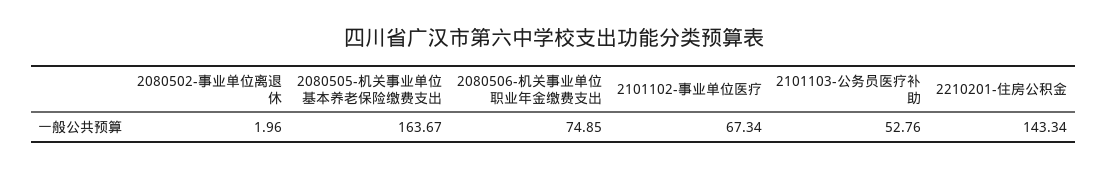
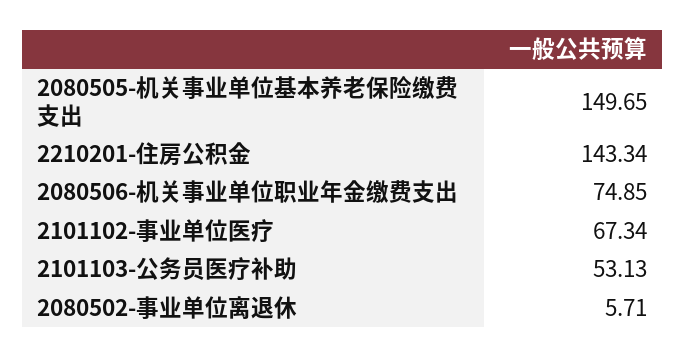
  {
-   "2080502-事业单位离退休": 1.96,
+   "2080502-事业单位离退休": 5.71,
-   "2080505-机关事业单位基本养老保险缴费支出": 163.67,
+   "2080505-机关事业单位基本养老保险缴费支出": 149.65,
    "2080506-机关事业单位职业年金缴费支出": 74.85,
    "2101102-事业单位医疗": 67.34,
-   "2101103-公务员医疗补助": 52.76,
+   "2101103-公务员医疗补助": 53.13,
    "2210201-住房公积金": 143.34
  }

